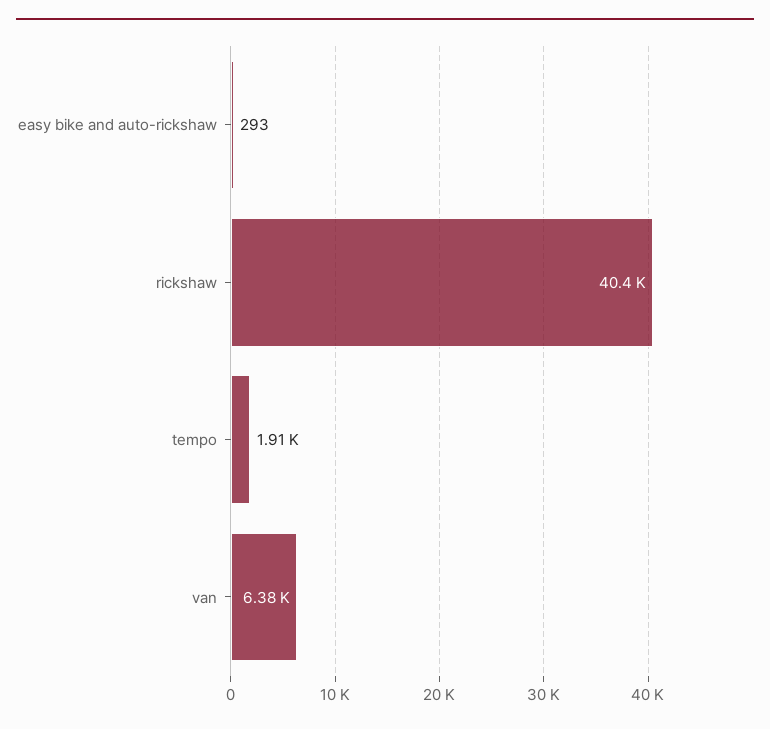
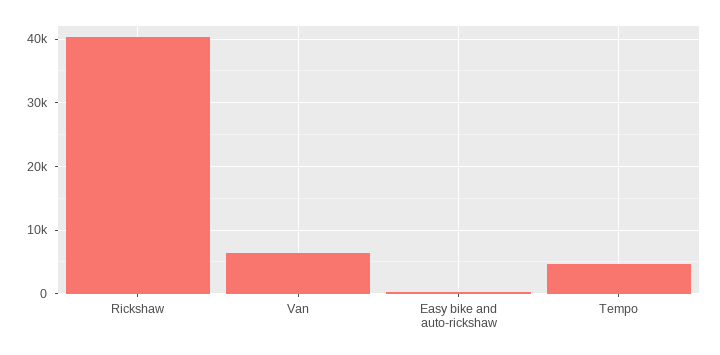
  {
    "easy bike and auto-rickshaw": 293,
    "rickshaw": 40400,
-   "tempo": 1910,
+   "tempo": 5000,
    "van": 6380
  }

